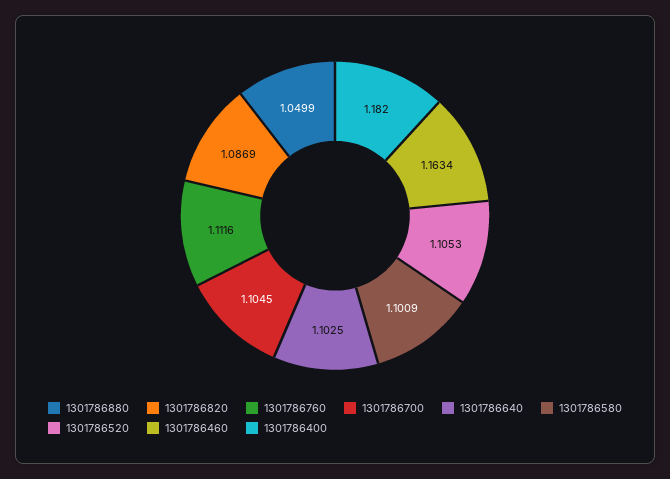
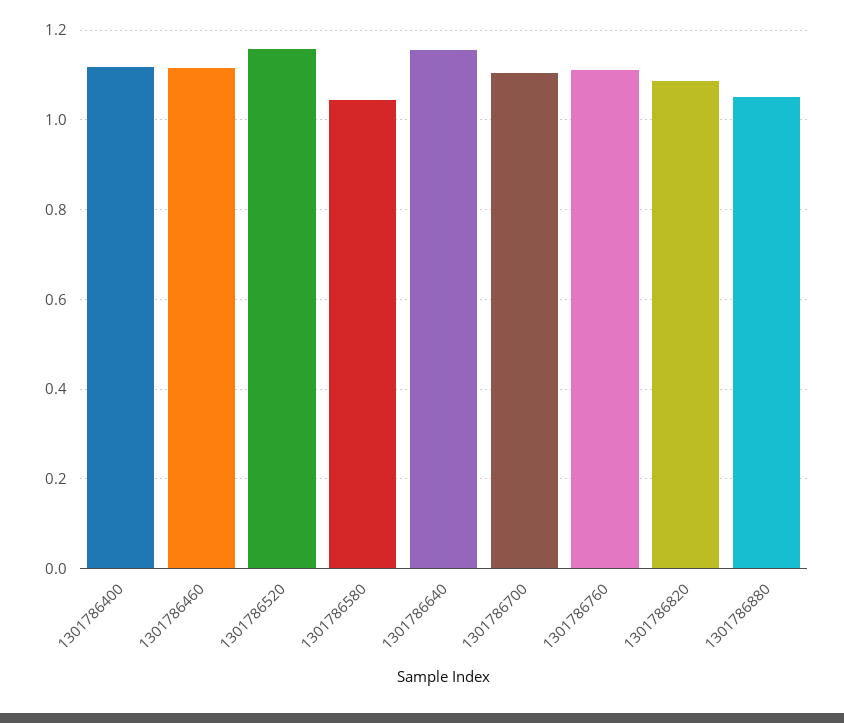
  {
    "1301786880": 1.0499,
    "1301786820": 1.0869,
    "1301786760": 1.1116,
    "1301786700": 1.1045,
-   "1301786640": 1.1025,
+   "1301786640": 1.16,
-   "1301786580": 1.1009,
+   "1301786580": 1.04,
-   "1301786520": 1.1053,
+   "1301786520": 1.16,
-   "1301786460": 1.1634,
+   "1301786460": 1.12,
-   "1301786400": 1.182
+   "1301786400": 1.12
  }

